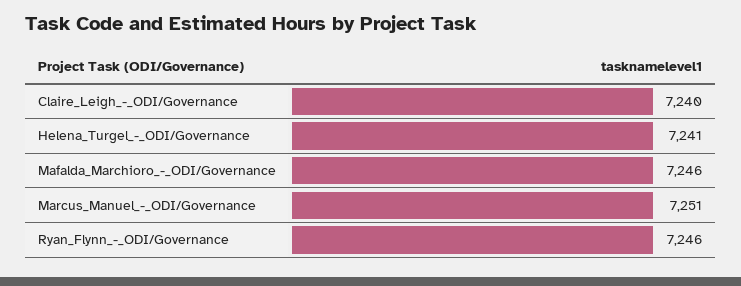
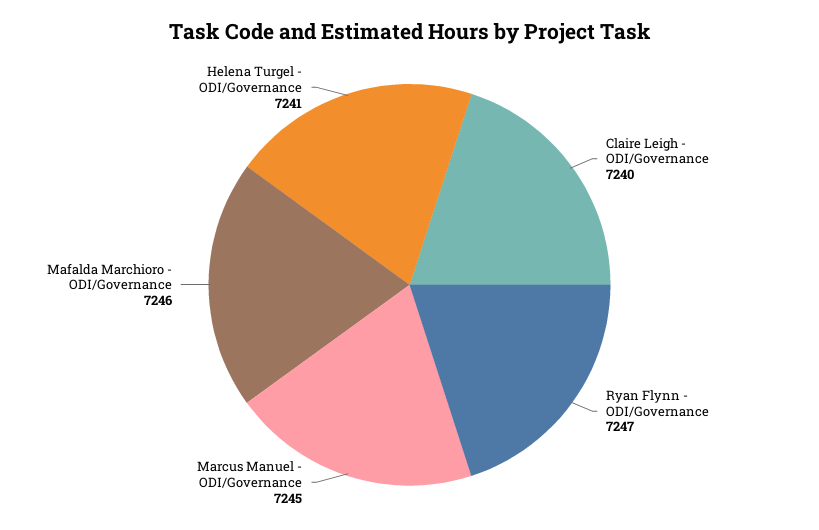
  {
    "Claire_Leigh_-_ODI/Governance": 7240,
    "Helena_Turgel_-_ODI/Governance": 7241,
    "Mafalda_Marchioro_-_ODI/Governance": 7246,
-   "Marcus_Manuel_-_ODI/Governance": 7251,
+   "Marcus_Manuel_-_ODI/Governance": 7245,
-   "Ryan_Flynn_-_ODI/Governance": 7246
+   "Ryan_Flynn_-_ODI/Governance": 7247
  }

